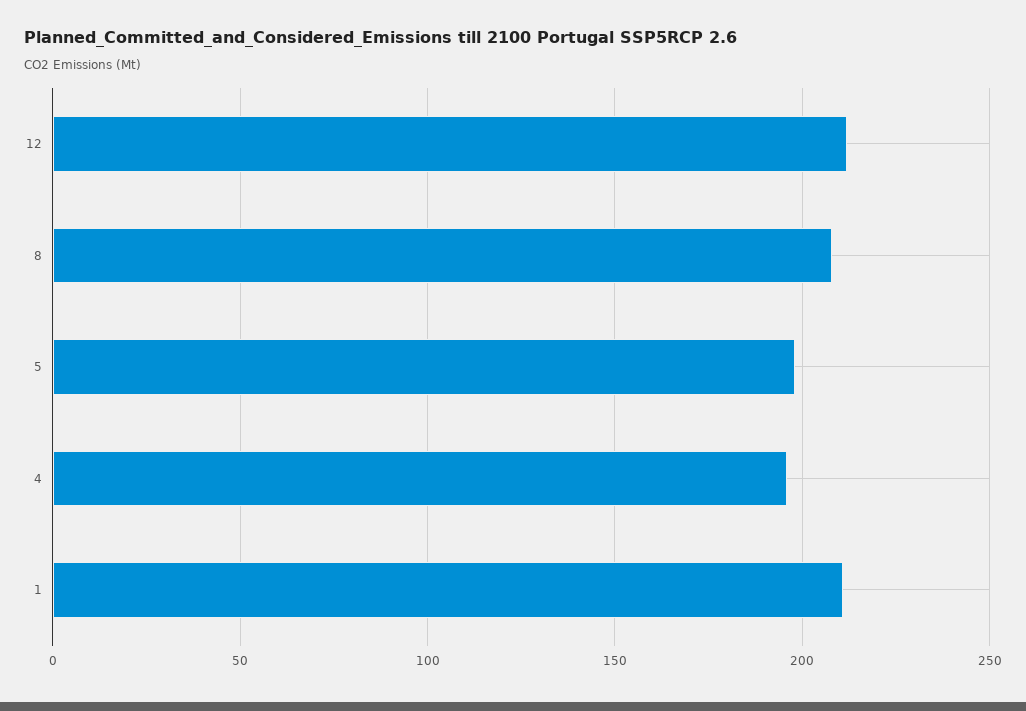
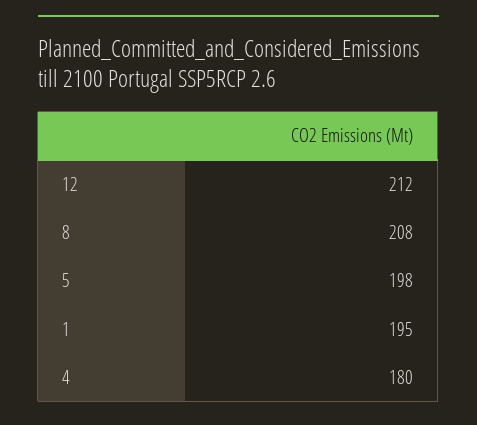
  {
    "12": 212,
    "8": 208,
    "5": 198,
-   "4": 195,
+   "4": 180,
-   "1": 210
+   "1": 195
  }

